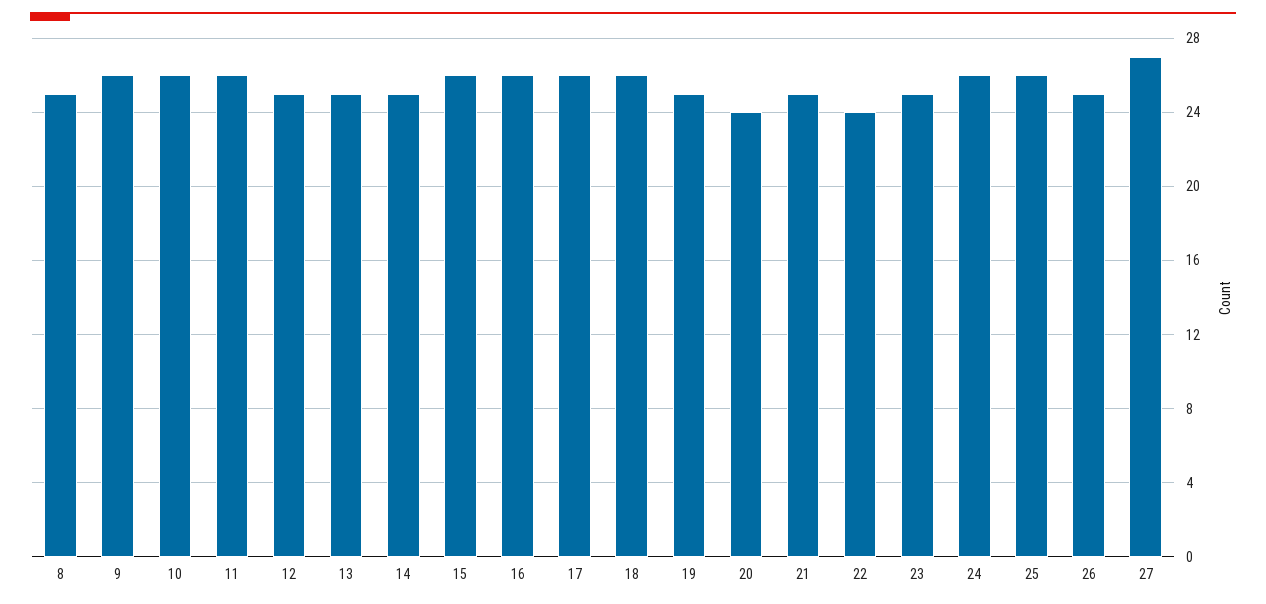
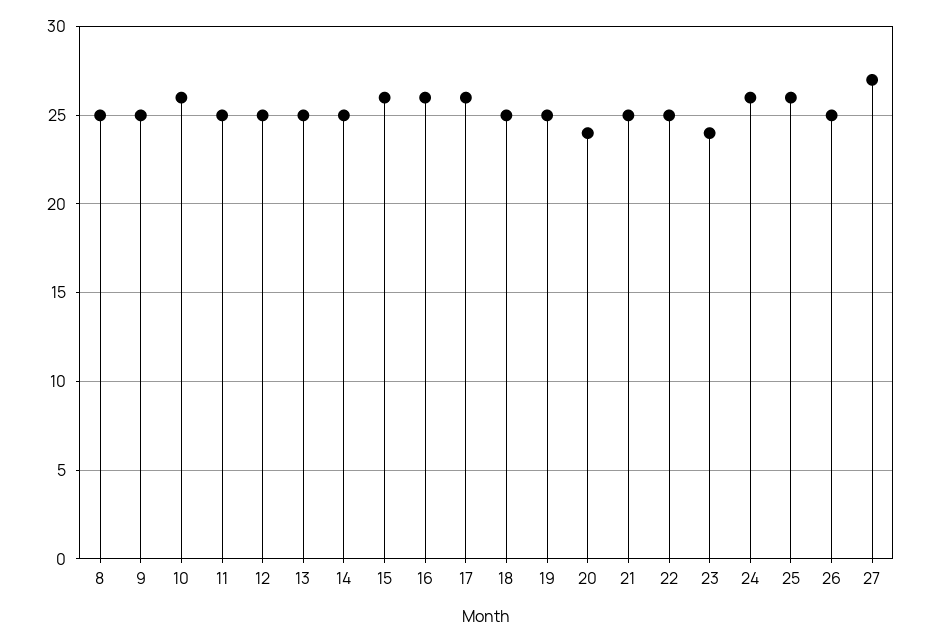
  {
    "8": 25,
-   "9": 26,
+   "9": 25,
    "10": 26,
-   "11": 26,
+   "11": 25,
    "12": 25,
    "13": 25,
    "14": 25,
    "15": 26,
    "16": 26,
    "17": 26,
-   "18": 26,
+   "18": 25,
    "19": 25,
    "20": 24,
    "21": 25,
-   "22": 24,
+   "22": 25,
-   "23": 25,
+   "23": 24,
    "24": 26,
    "25": 26,
    "26": 25,
    "27": 27
  }

